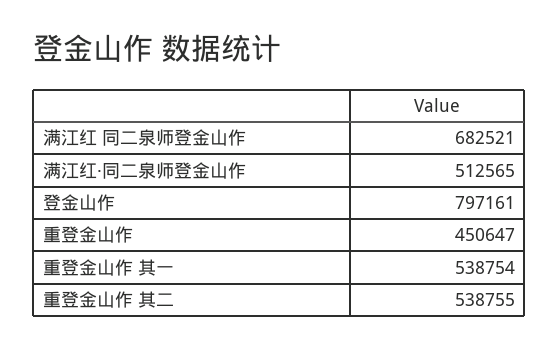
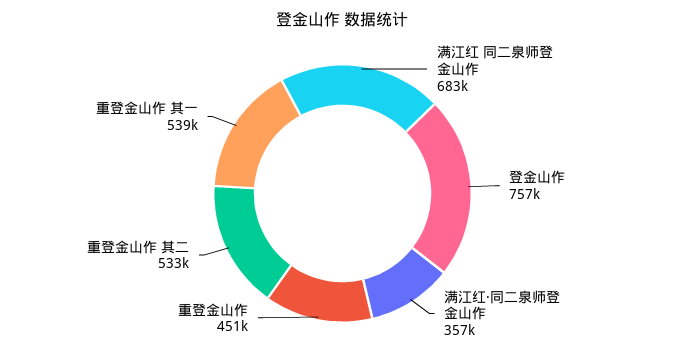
  {
    "满江红 同二泉师登金山作": 682521,
-   "满江红·同二泉师登金山作": 512565,
+   "满江红·同二泉师登金山作": 357000,
-   "登金山作": 797161,
+   "登金山作": 757000,
    "重登金山作": 450647,
    "重登金山作 其一": 538754,
-   "重登金山作 其二": 538755
+   "重登金山作 其二": 533000
  }

